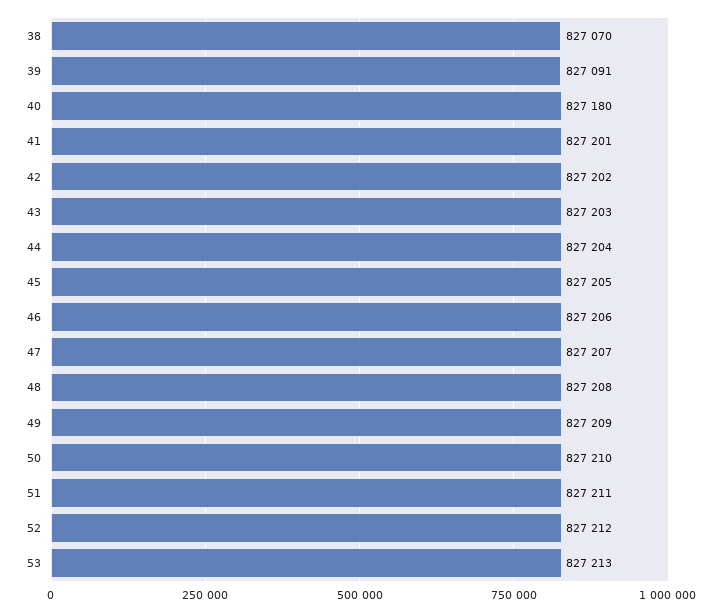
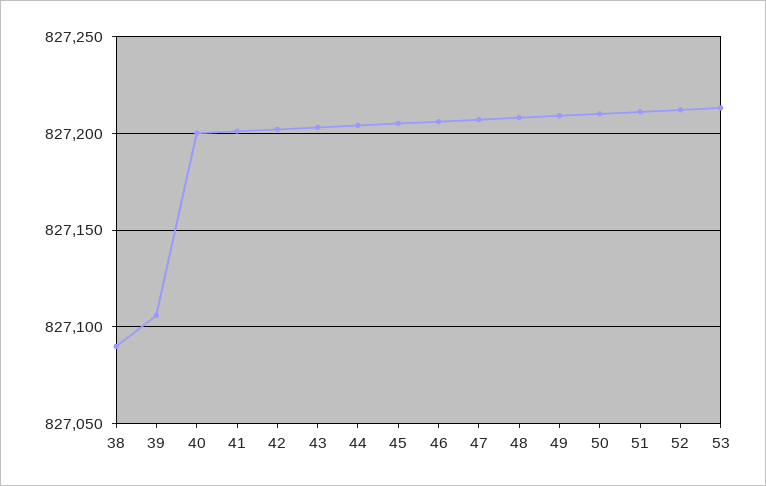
  {
-   "38": 827070,
+   "38": 827090,
-   "39": 827091,
+   "39": 827105,
-   "40": 827180,
+   "40": 827200,
    "41": 827201,
    "42": 827202,
    "43": 827203,
    "44": 827204,
    "45": 827205,
    "46": 827206,
    "47": 827207,
    "48": 827208,
    "49": 827209,
    "50": 827210,
    "51": 827211,
    "52": 827212,
    "53": 827213
  }

